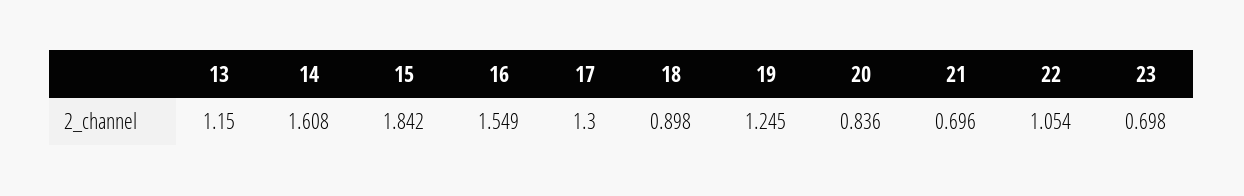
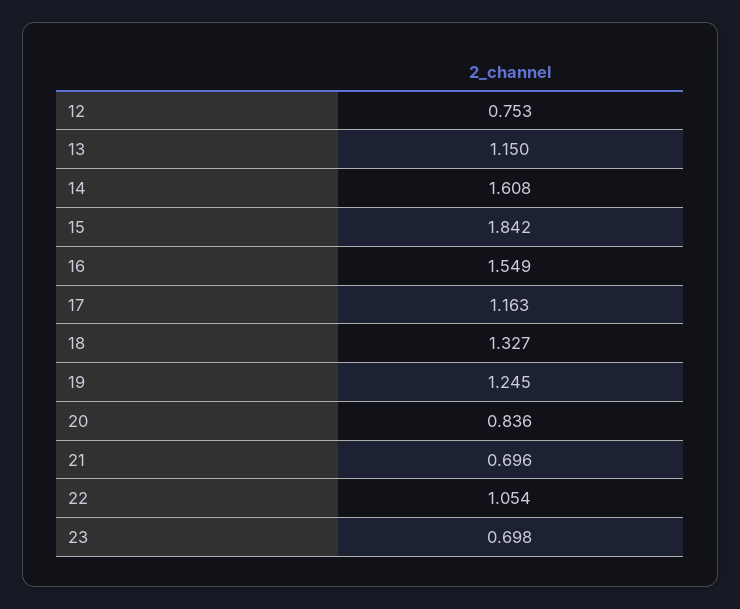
  {
    "13": 1.15,
    "14": 1.608,
    "15": 1.842,
    "16": 1.549,
-   "17": 1.3,
+   "17": 1.163,
-   "18": 0.898,
+   "18": 1.327,
    "19": 1.245,
    "20": 0.836,
    "21": 0.696,
    "22": 1.054,
-   "23": 0.698
+   "23": 0.698,
+   "12": 0.753
  }

